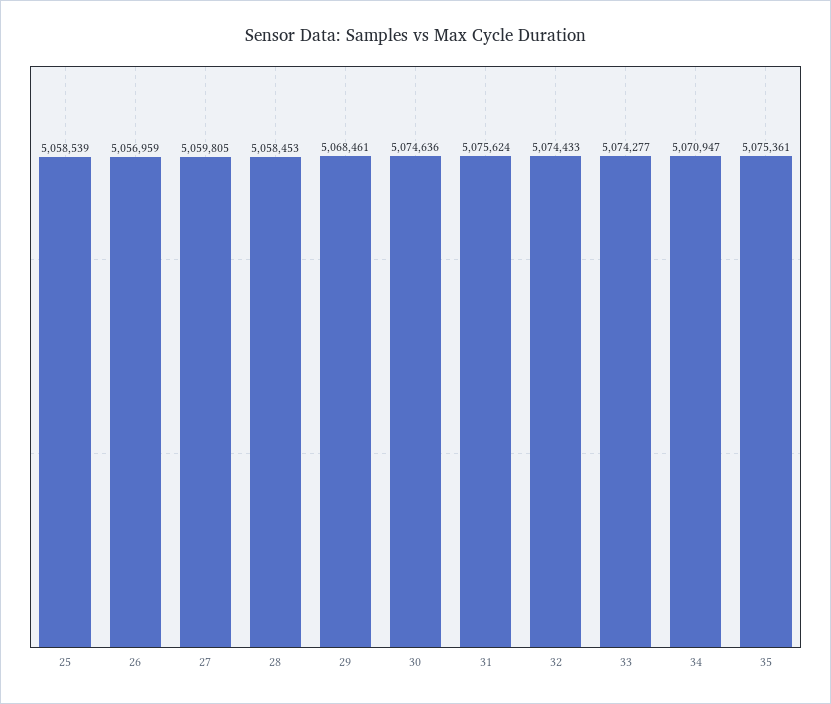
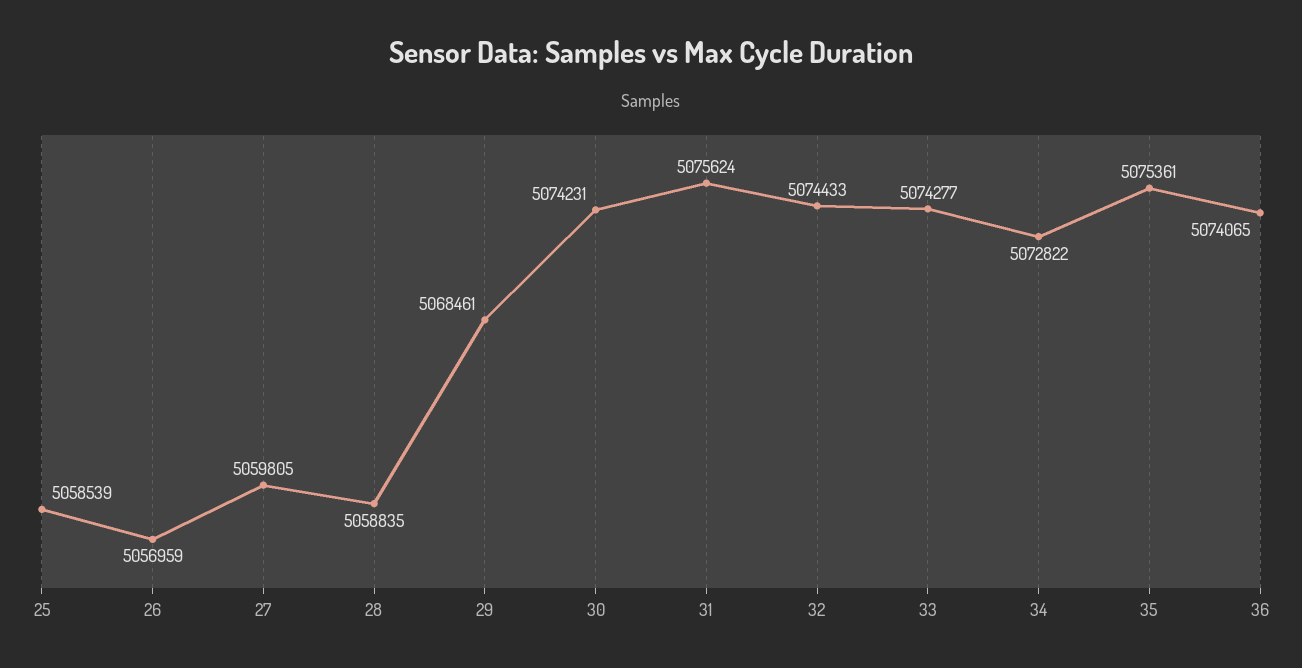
  {
    "25": 5058539,
    "26": 5056959,
    "27": 5059805,
-   "28": 5058453,
+   "28": 5058835,
    "29": 5068461,
-   "30": 5074636,
+   "30": 5074231,
    "31": 5075624,
    "32": 5074433,
    "33": 5074277,
-   "34": 5070947,
+   "34": 5072822,
-   "35": 5075361
+   "35": 5075361,
+   "36": 5074065
  }

